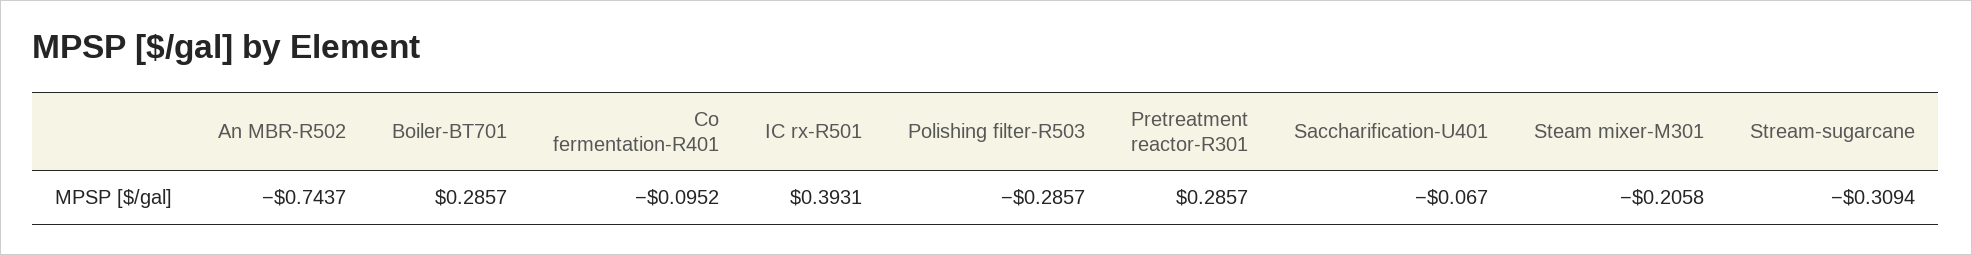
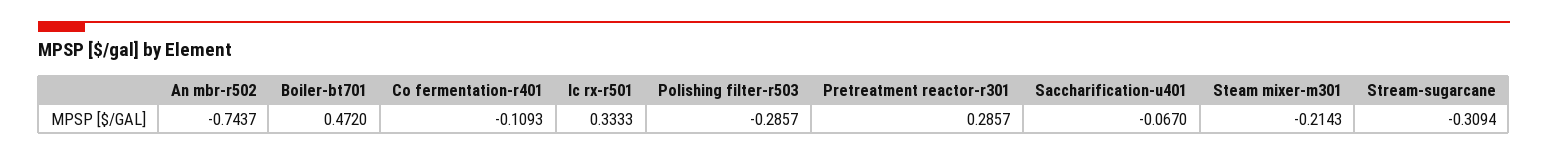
  {
    "An MBR-R502": -0.7437,
-   "Boiler-BT701": 0.2857,
+   "Boiler-BT701": 0.472,
-   "Co fermentation-R401": -0.0952,
+   "Co fermentation-R401": -0.1093,
-   "IC rx-R501": 0.3931,
+   "IC rx-R501": 0.3333,
    "Polishing filter-R503": -0.2857,
    "Pretreatment reactor-R301": 0.2857,
    "Saccharification-U401": -0.067,
-   "Steam mixer-M301": -0.2058,
+   "Steam mixer-M301": -0.2143,
    "Stream-sugarcane": -0.3094
  }

